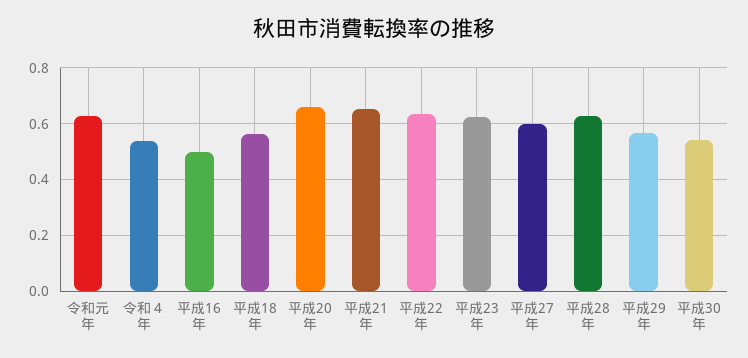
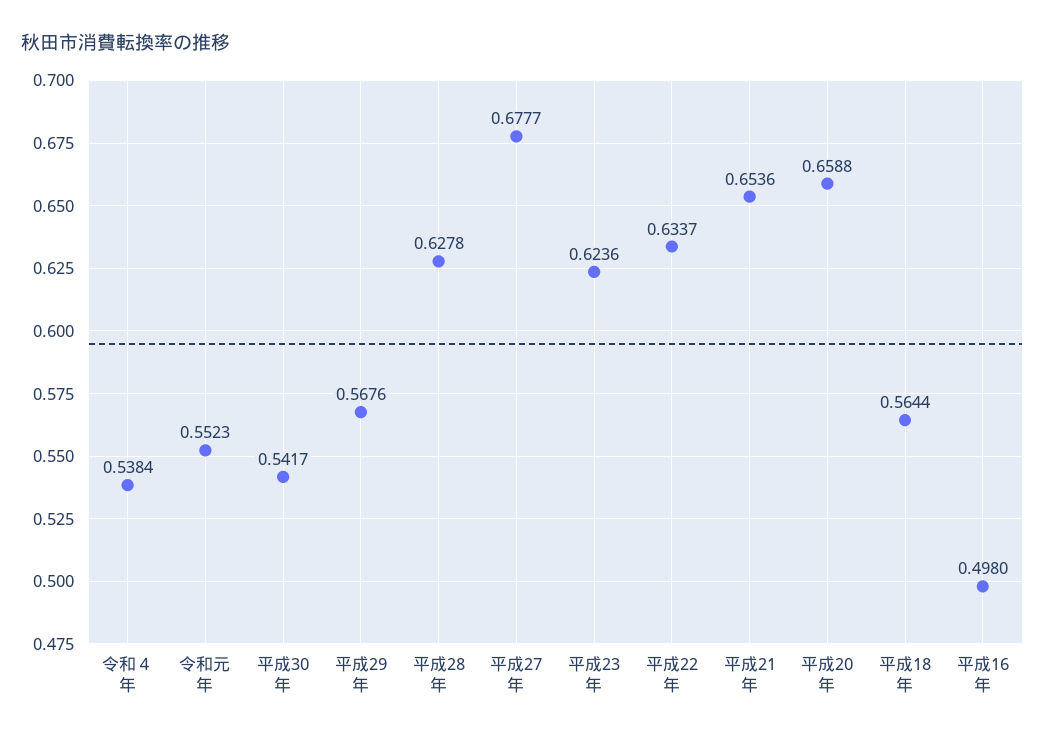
  {
-   "令和元年": 0.625,
+   "令和元年": 0.5523,
    "令和４年": 0.5384,
    "平成16年": 0.498,
    "平成18年": 0.5644,
    "平成20年": 0.6588,
    "平成21年": 0.6536,
    "平成22年": 0.6337,
    "平成23年": 0.6236,
-   "平成27年": 0.6,
+   "平成27年": 0.6777,
    "平成28年": 0.6278,
    "平成29年": 0.5676,
    "平成30年": 0.5417
  }

